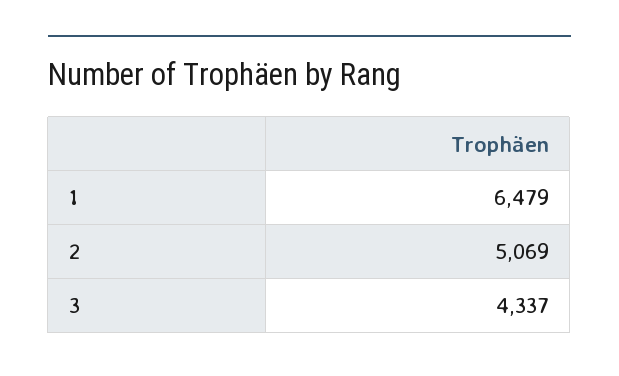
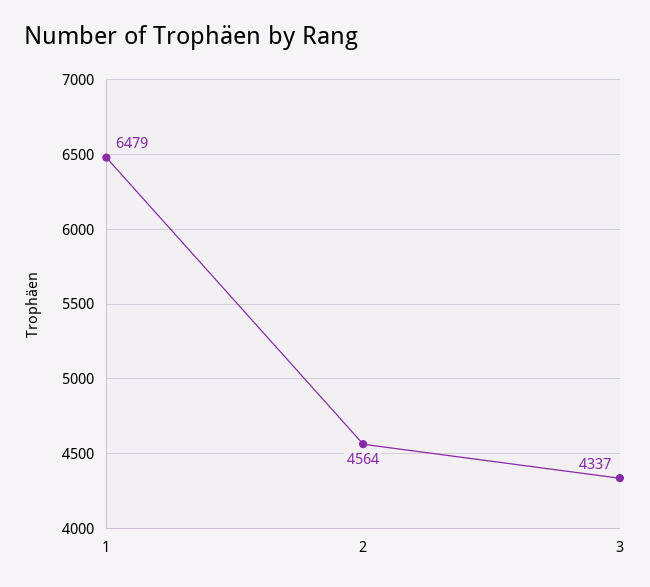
  {
    "1": 6479,
-   "2": 5069,
+   "2": 4564,
    "3": 4337
  }

